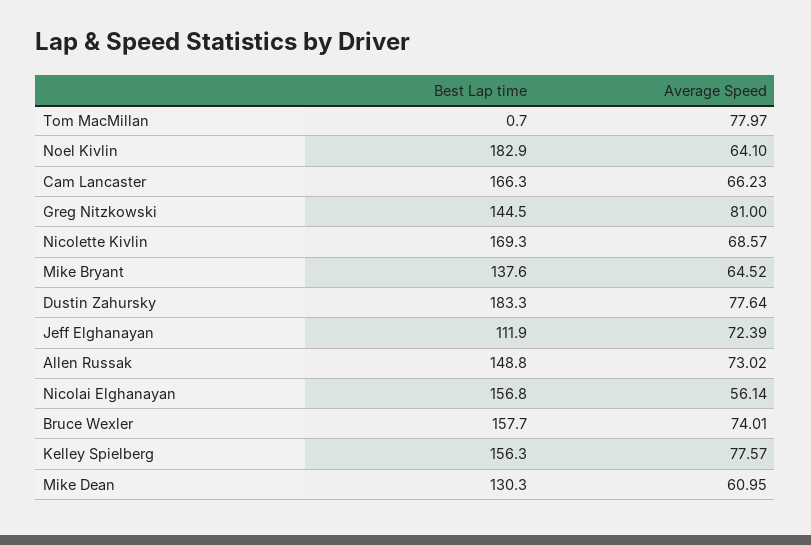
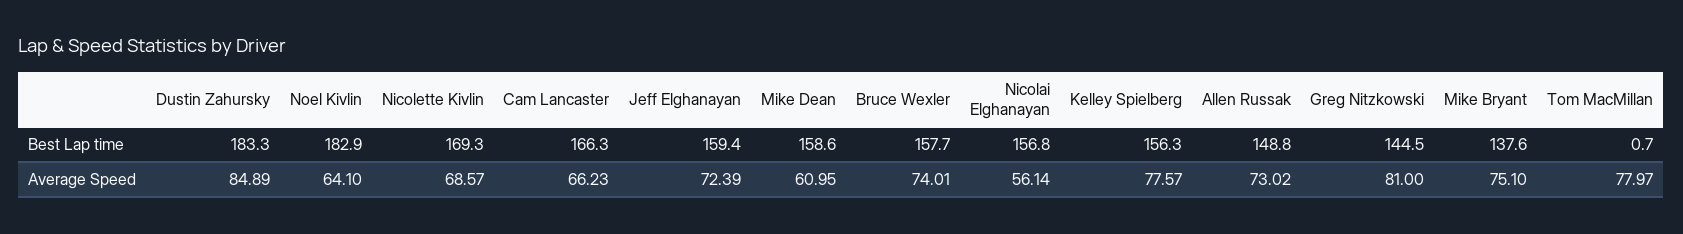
  {
    "Best Lap time": {
      "Tom MacMillan": 0.7,
      "Noel Kivlin": 182.9,
      "Cam Lancaster": 166.3,
      "Greg Nitzkowski": 144.5,
      "Nicolette Kivlin": 169.3,
      "Mike Bryant": 137.6,
      "Dustin Zahursky": 183.3,
-     "Jeff Elghanayan": 111.9,
+     "Jeff Elghanayan": 159.4,
      "Allen Russak": 148.8,
      "Nicolai Elghanayan": 156.8,
      "Bruce Wexler": 157.7,
      "Kelley Spielberg": 156.3,
-     "Mike Dean": 130.3
+     "Mike Dean": 158.6
    },
    "Average Speed": {
      "Tom MacMillan": 77.97,
      "Noel Kivlin": 64.1,
      "Cam Lancaster": 66.23,
      "Greg Nitzkowski": 81,
      "Nicolette Kivlin": 68.57,
-     "Mike Bryant": 64.52,
+     "Mike Bryant": 75.1,
-     "Dustin Zahursky": 77.64,
+     "Dustin Zahursky": 84.89,
      "Jeff Elghanayan": 72.39,
      "Allen Russak": 73.02,
      "Nicolai Elghanayan": 56.14,
      "Bruce Wexler": 74.01,
      "Kelley Spielberg": 77.57,
      "Mike Dean": 60.95
    }
  }

